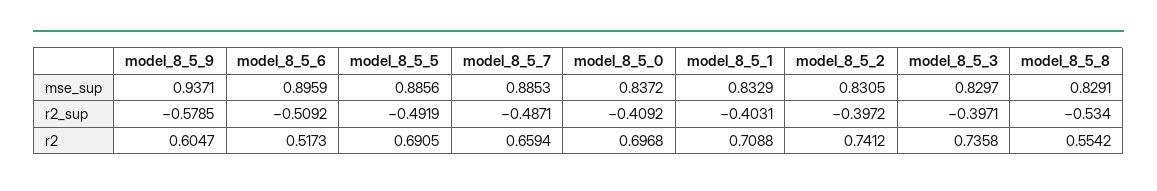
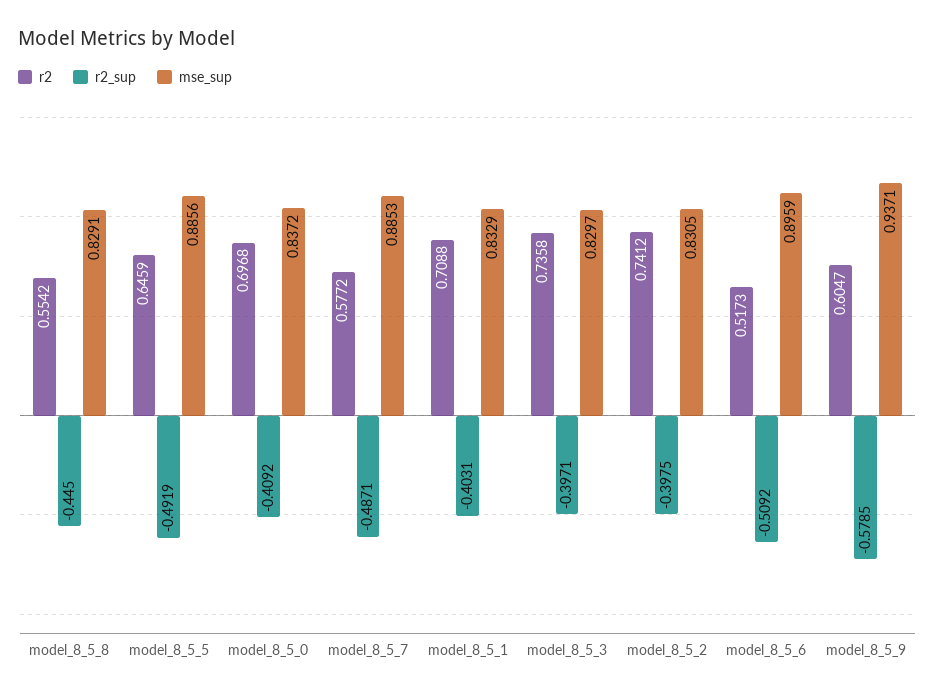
  {
    "mse_sup": {
      "model_8_5_9": 0.9371,
      "model_8_5_6": 0.8959,
      "model_8_5_5": 0.8856,
      "model_8_5_7": 0.8853,
      "model_8_5_0": 0.8372,
      "model_8_5_1": 0.8329,
      "model_8_5_2": 0.8305,
      "model_8_5_3": 0.8297,
      "model_8_5_8": 0.8291
    },
    "r2_sup": {
      "model_8_5_9": -0.5785,
      "model_8_5_6": -0.5092,
      "model_8_5_5": -0.4919,
      "model_8_5_7": -0.4871,
      "model_8_5_0": -0.4092,
      "model_8_5_1": -0.4031,
-     "model_8_5_2": -0.3972,
+     "model_8_5_2": -0.3975,
      "model_8_5_3": -0.3971,
-     "model_8_5_8": -0.534
+     "model_8_5_8": -0.445
    },
    "r2": {
      "model_8_5_9": 0.6047,
      "model_8_5_6": 0.5173,
-     "model_8_5_5": 0.6905,
+     "model_8_5_5": 0.6459,
-     "model_8_5_7": 0.6594,
+     "model_8_5_7": 0.5772,
      "model_8_5_0": 0.6968,
      "model_8_5_1": 0.7088,
      "model_8_5_2": 0.7412,
      "model_8_5_3": 0.7358,
      "model_8_5_8": 0.5542
    }
  }

